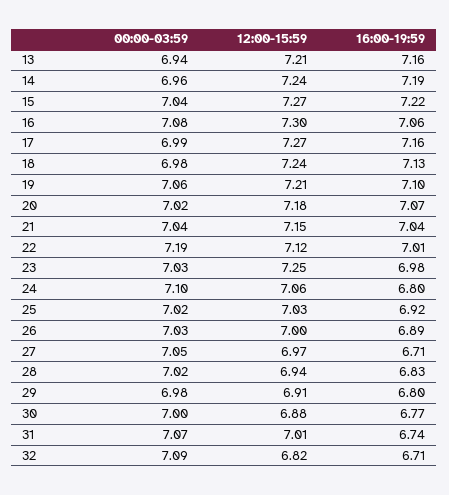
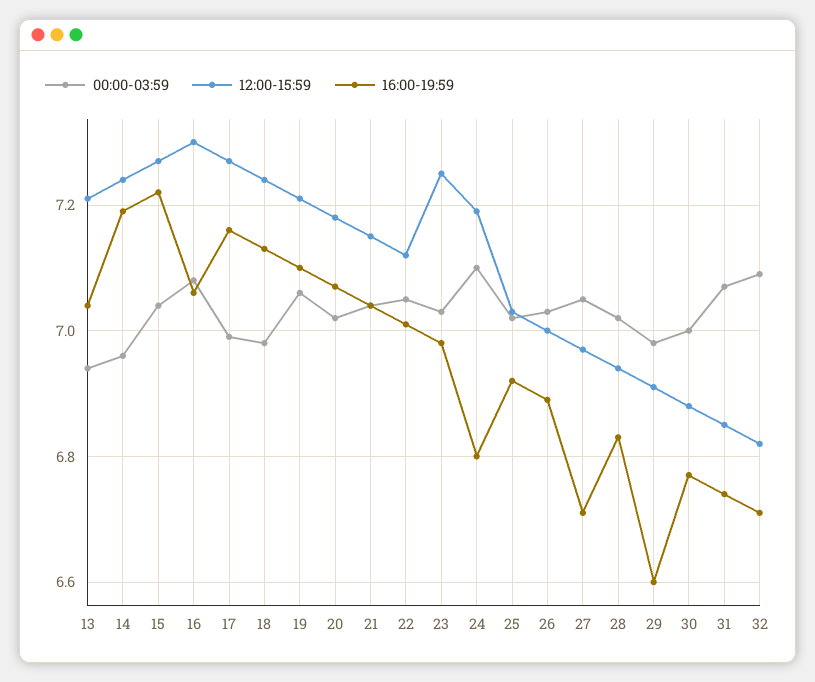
  {
    "00:00-03:59": {
      "13": 6.94,
      "14": 6.96,
      "15": 7.04,
      "16": 7.08,
      "17": 6.99,
      "18": 6.98,
      "19": 7.06,
      "20": 7.02,
      "21": 7.04,
-     "22": 7.19,
+     "22": 7.05,
      "23": 7.03,
      "24": 7.1,
      "25": 7.02,
      "26": 7.03,
      "27": 7.05,
      "28": 7.02,
      "29": 6.98,
      "30": 7,
      "31": 7.07,
      "32": 7.09
    },
    "12:00-15:59": {
      "13": 7.21,
      "14": 7.24,
      "15": 7.27,
      "16": 7.3,
      "17": 7.27,
      "18": 7.24,
      "19": 7.21,
      "20": 7.18,
      "21": 7.15,
      "22": 7.12,
      "23": 7.25,
-     "24": 7.06,
+     "24": 7.2,
      "25": 7.03,
      "26": 7,
      "27": 6.97,
      "28": 6.94,
      "29": 6.91,
      "30": 6.88,
-     "31": 7.01,
+     "31": 6.85,
      "32": 6.82
    },
    "16:00-19:59": {
-     "13": 7.16,
+     "13": 7.05,
      "14": 7.19,
      "15": 7.22,
      "16": 7.06,
      "17": 7.16,
      "18": 7.13,
      "19": 7.1,
      "20": 7.07,
      "21": 7.04,
      "22": 7.01,
      "23": 6.98,
      "24": 6.8,
      "25": 6.92,
      "26": 6.89,
      "27": 6.71,
      "28": 6.83,
-     "29": 6.8,
+     "29": 6.6,
      "30": 6.77,
      "31": 6.74,
      "32": 6.71
    }
  }

